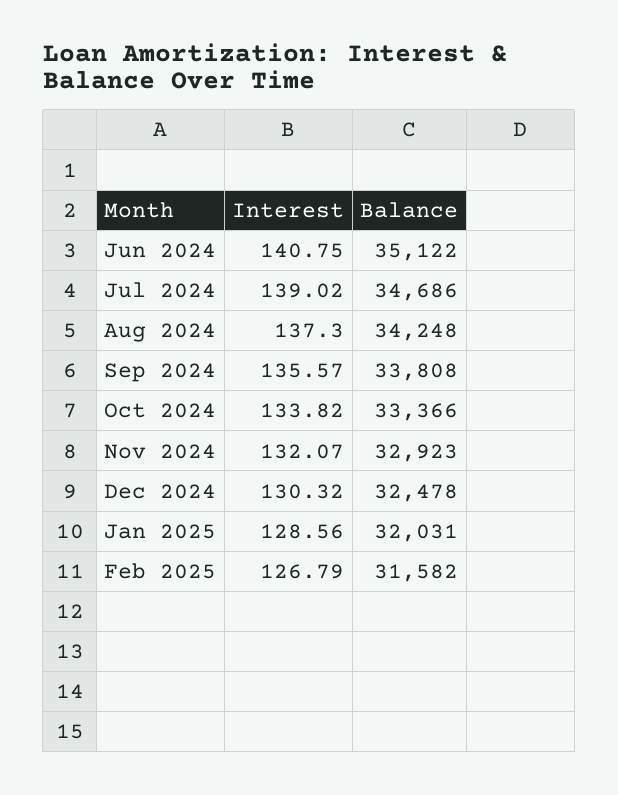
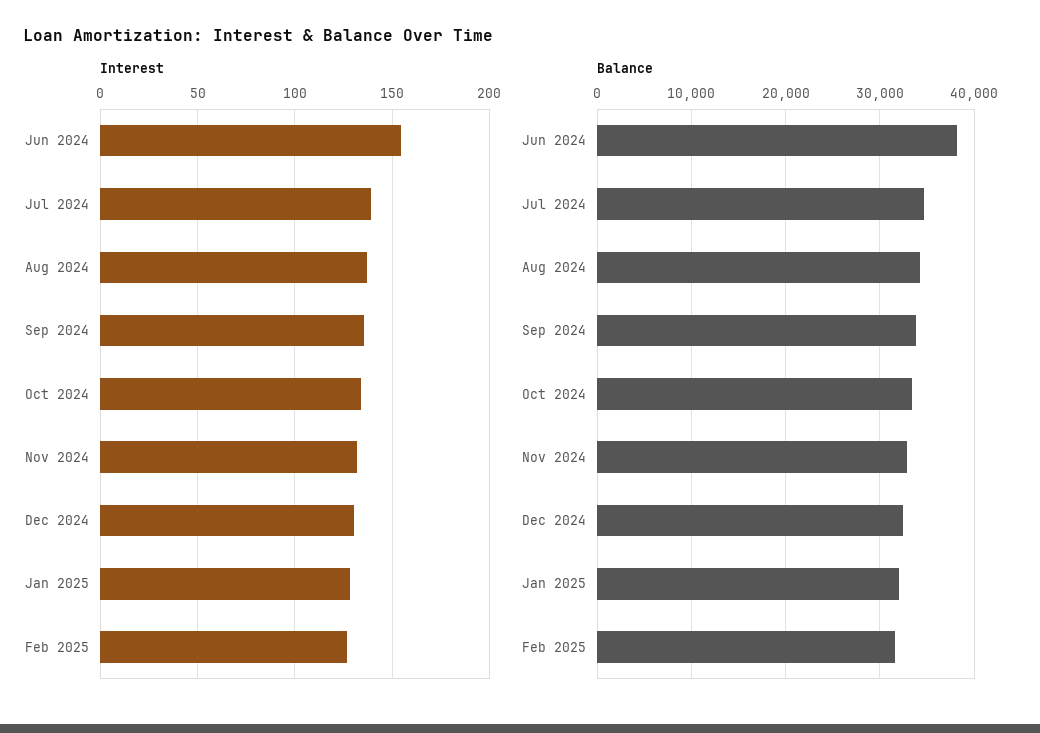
  {
    "Interest": {
-     "Jun 2024": 140.75,
+     "Jun 2024": 155,
      "Jul 2024": 139.02,
      "Aug 2024": 137.3,
      "Sep 2024": 135.57,
      "Oct 2024": 133.82,
      "Nov 2024": 132.07,
      "Dec 2024": 130.32,
      "Jan 2025": 128.56,
      "Feb 2025": 126.79
    },
    "Balance": {
-     "Jun 2024": 35122,
+     "Jun 2024": 38000,
      "Jul 2024": 34686,
      "Aug 2024": 34248,
      "Sep 2024": 33808,
      "Oct 2024": 33366,
      "Nov 2024": 32923,
      "Dec 2024": 32478,
      "Jan 2025": 32031,
      "Feb 2025": 31582
    }
  }

